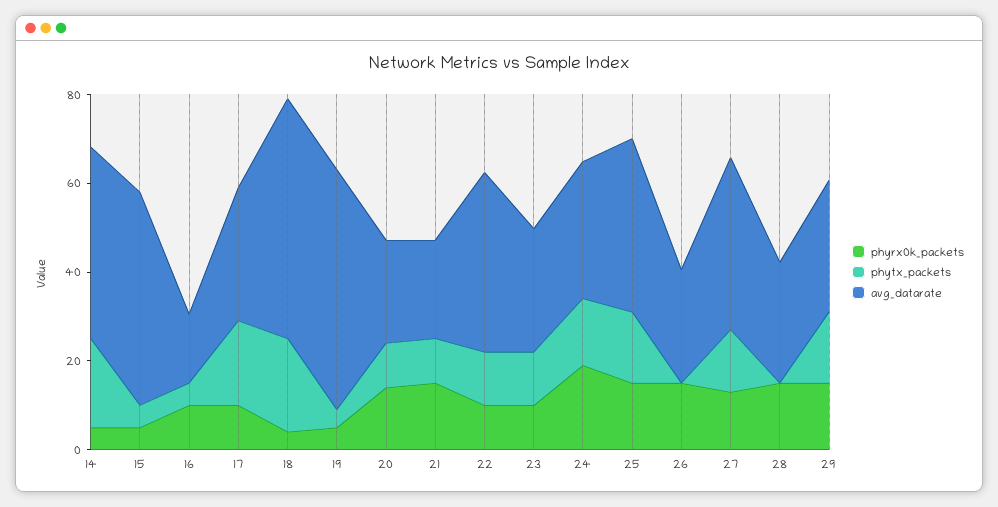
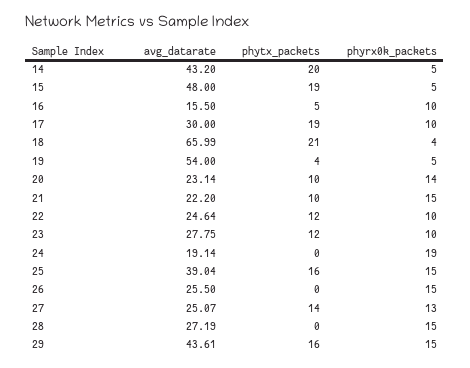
  {
    "phyrx0k_packets": {
      "14": 5,
      "15": 5,
      "16": 10,
      "17": 10,
      "18": 4,
      "19": 5,
      "20": 14,
      "21": 15,
      "22": 10,
      "23": 10,
      "24": 19,
      "25": 15,
      "26": 15,
      "27": 13,
      "28": 15,
      "29": 15
    },
    "phytx_packets": {
      "14": 20,
-     "15": 5,
+     "15": 19,
      "16": 5,
      "17": 19,
      "18": 21,
      "19": 4,
      "20": 10,
      "21": 10,
      "22": 12,
      "23": 12,
-     "24": 15,
+     "24": 0,
      "25": 16,
      "26": 0,
      "27": 14,
      "28": 0,
      "29": 16
    },
    "avg_datarate": {
      "14": 43.2,
      "15": 48,
      "16": 15.5,
      "17": 30,
-     "18": 55,
+     "18": 65.99,
      "19": 54,
      "20": 23.14,
      "21": 22.2,
-     "22": 40,
+     "22": 24.64,
      "23": 27.75,
-     "24": 30,
+     "24": 19.14,
      "25": 39.04,
      "26": 25.5,
-     "27": 40,
+     "27": 25.07,
      "28": 27.19,
-     "29": 30
+     "29": 43.61
    }
  }

